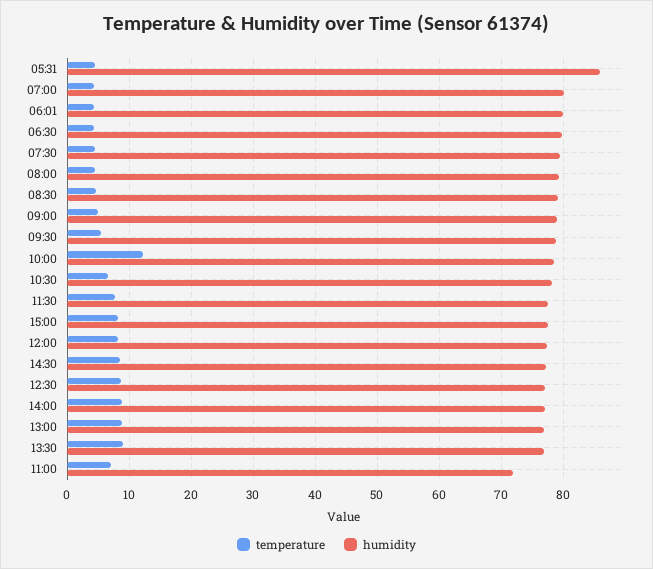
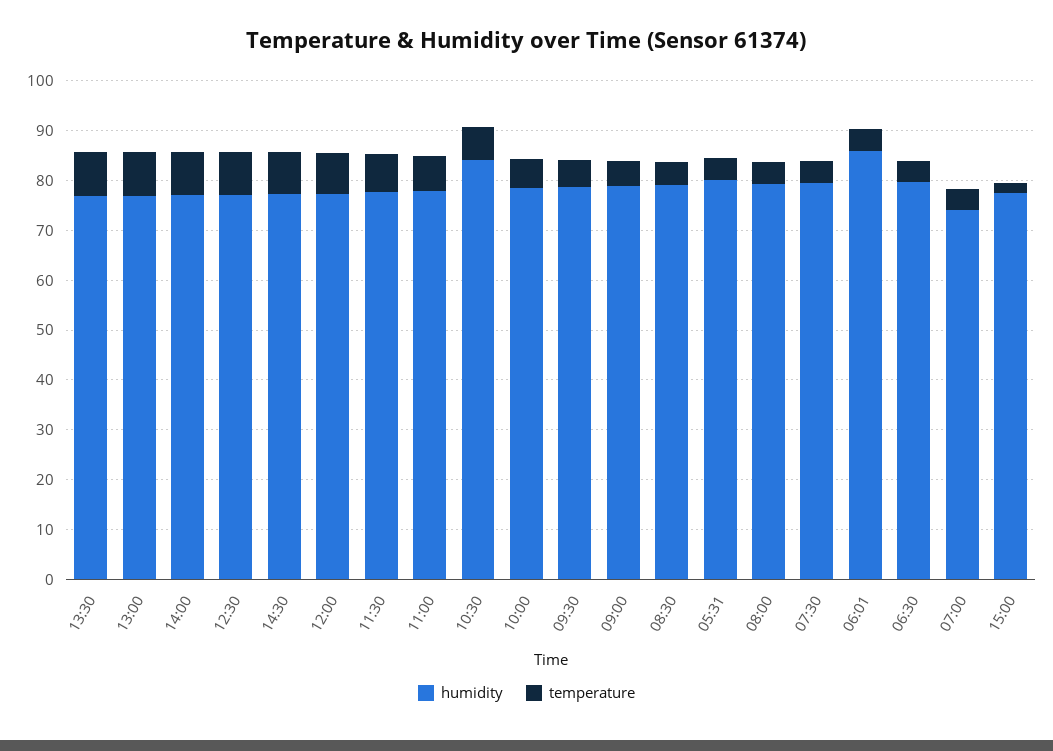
  {
    "temperature": {
      "05:31": 5,
      "07:00": 4,
      "06:01": 4,
      "06:30": 4,
      "07:30": 4,
      "08:00": 5,
      "08:30": 5,
      "09:00": 5,
      "09:30": 5,
-     "10:00": 12,
+     "10:00": 6,
      "10:30": 7,
      "11:30": 8,
-     "15:00": 8,
+     "15:00": 2,
      "12:00": 8,
      "14:30": 9,
      "12:30": 9,
      "14:00": 9,
      "13:00": 9,
      "13:30": 9,
      "11:00": 7
    },
    "humidity": {
-     "05:31": 86,
+     "05:31": 80,
-     "07:00": 80,
+     "07:00": 74,
-     "06:01": 80,
+     "06:01": 86,
      "06:30": 80,
      "07:30": 80,
      "08:00": 79,
      "08:30": 79,
      "09:00": 79,
      "09:30": 79,
      "10:00": 79,
-     "10:30": 78,
+     "10:30": 84,
      "11:30": 78,
      "15:00": 78,
      "12:00": 77,
      "14:30": 77,
      "12:30": 77,
      "14:00": 77,
      "13:00": 77,
      "13:30": 77,
-     "11:00": 72
+     "11:00": 78
    }
  }

